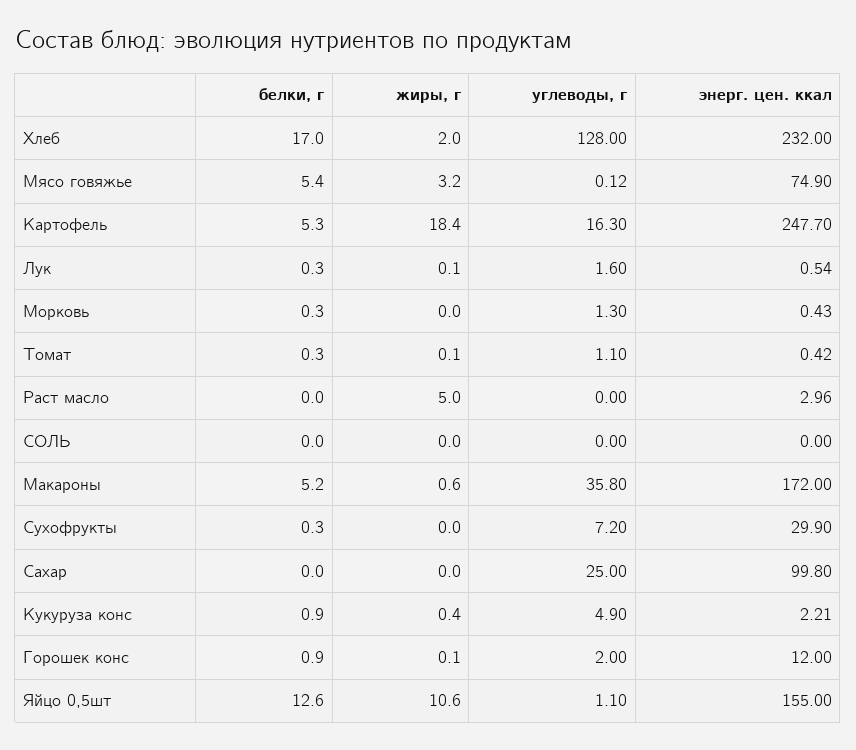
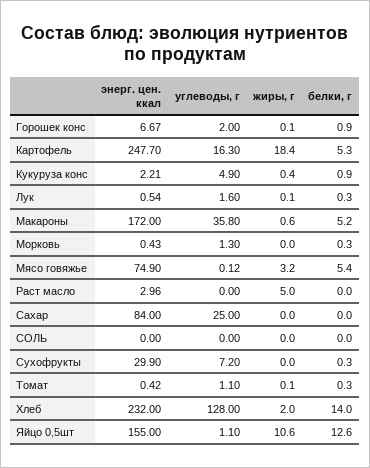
  {
    "белки, г": {
-     "Хлеб": 17,
+     "Хлеб": 14,
      "Мясо говяжье": 5.4,
      "Картофель": 5.3,
      "Лук": 0.3,
      "Морковь": 0.3,
      "Томат": 0.3,
      "Раст масло": 0,
      "СОЛЬ": 0,
      "Макароны": 5.2,
      "Сухофрукты": 0.3,
      "Сахар": 0,
      "Кукуруза конс": 0.9,
      "Горошек конс": 0.9,
      "Яйцо 0,5шт": 12.6
    },
    "жиры, г": {
      "Хлеб": 2,
      "Мясо говяжье": 3.2,
      "Картофель": 18.4,
      "Лук": 0.1,
      "Морковь": 0,
      "Томат": 0.1,
      "Раст масло": 5,
      "СОЛЬ": 0,
      "Макароны": 0.6,
      "Сухофрукты": 0,
      "Сахар": 0,
      "Кукуруза конс": 0.4,
      "Горошек конс": 0.1,
      "Яйцо 0,5шт": 10.6
    },
    "углеводы, г": {
      "Хлеб": 128,
      "Мясо говяжье": 0.12,
      "Картофель": 16.3,
      "Лук": 1.6,
      "Морковь": 1.3,
      "Томат": 1.1,
      "Раст масло": 0,
      "СОЛЬ": 0,
      "Макароны": 35.8,
      "Сухофрукты": 7.2,
      "Сахар": 25,
      "Кукуруза конс": 4.9,
      "Горошек конс": 2,
      "Яйцо 0,5шт": 1.1
    },
    "энерг. цен. ккал": {
      "Хлеб": 232,
      "Мясо говяжье": 74.9,
      "Картофель": 247.7,
      "Лук": 0.54,
      "Морковь": 0.43,
      "Томат": 0.42,
      "Раст масло": 2.96,
      "СОЛЬ": 0,
      "Макароны": 172,
      "Сухофрукты": 29.9,
-     "Сахар": 99.8,
+     "Сахар": 84,
      "Кукуруза конс": 2.21,
-     "Горошек конс": 12,
+     "Горошек конс": 6.67,
      "Яйцо 0,5шт": 155
    }
  }

